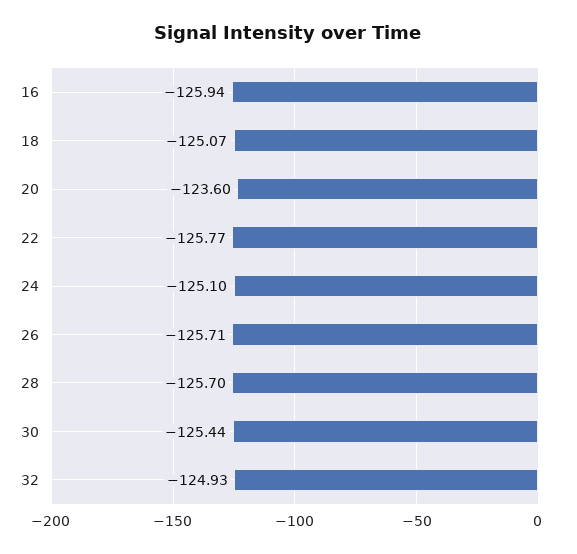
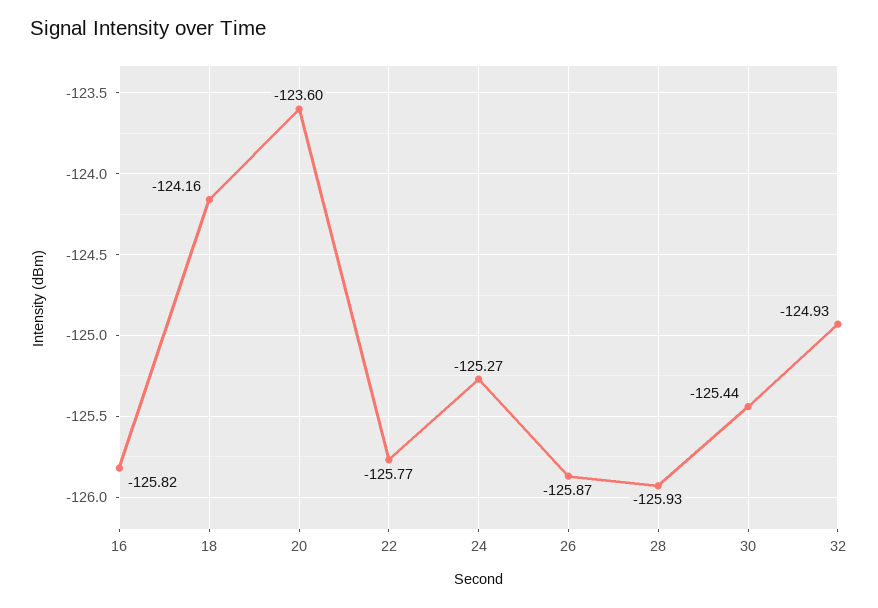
  {
-   "16": -125.94,
+   "16": -125.82,
-   "18": -125.07,
+   "18": -124.16,
    "20": -123.6,
    "22": -125.77,
-   "24": -125.1,
+   "24": -125.27,
-   "26": -125.71,
+   "26": -125.87,
-   "28": -125.7,
+   "28": -125.93,
    "30": -125.44,
    "32": -124.93
  }

